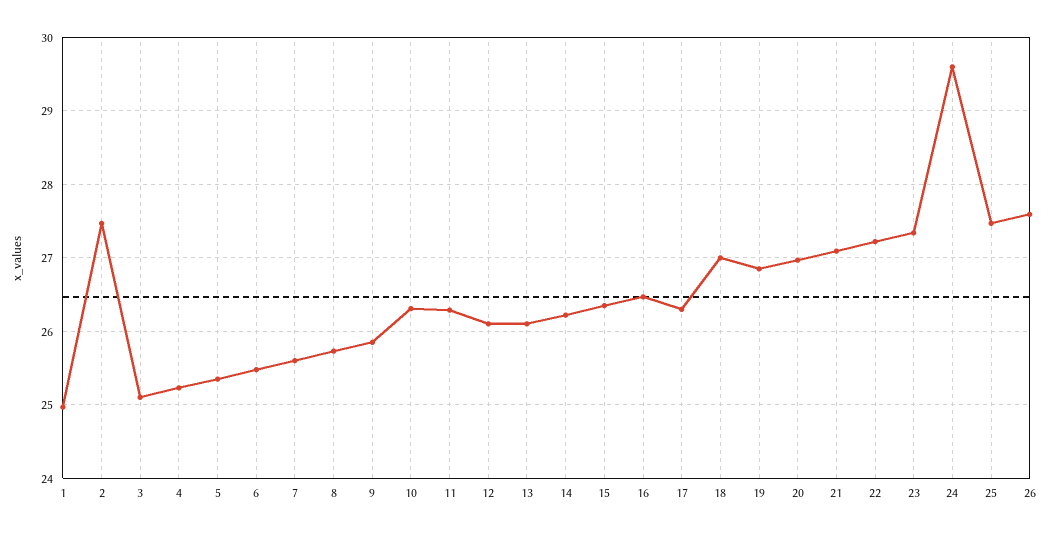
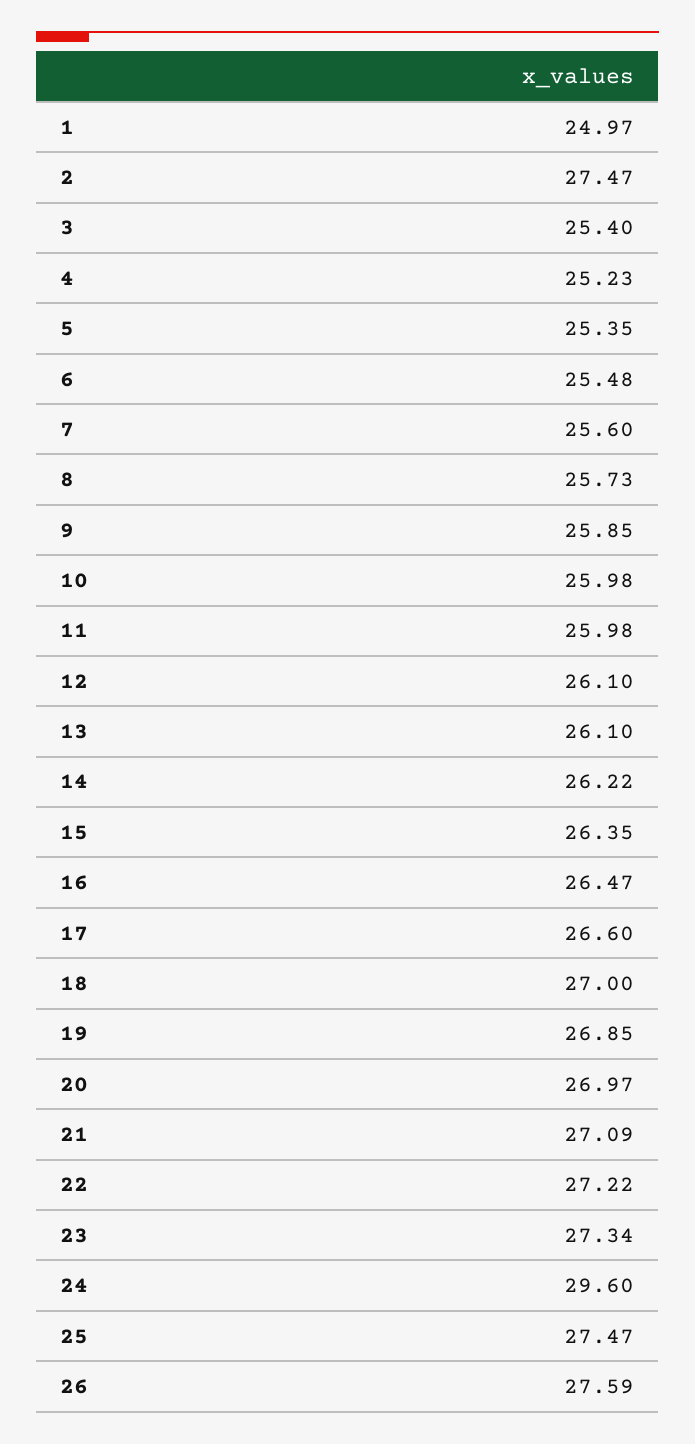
  {
    "1": 24.97,
    "2": 27.47,
-   "3": 25.1,
+   "3": 25.4,
    "4": 25.23,
    "5": 25.35,
    "6": 25.48,
    "7": 25.6,
    "8": 25.73,
    "9": 25.85,
-   "10": 26.3,
+   "10": 25.98,
-   "11": 26.3,
+   "11": 25.98,
    "12": 26.1,
    "13": 26.1,
    "14": 26.22,
    "15": 26.35,
    "16": 26.47,
-   "17": 26.3,
+   "17": 26.6,
    "18": 27,
    "19": 26.85,
    "20": 26.97,
    "21": 27.09,
    "22": 27.22,
    "23": 27.34,
    "24": 29.6,
    "25": 27.47,
    "26": 27.59
  }

